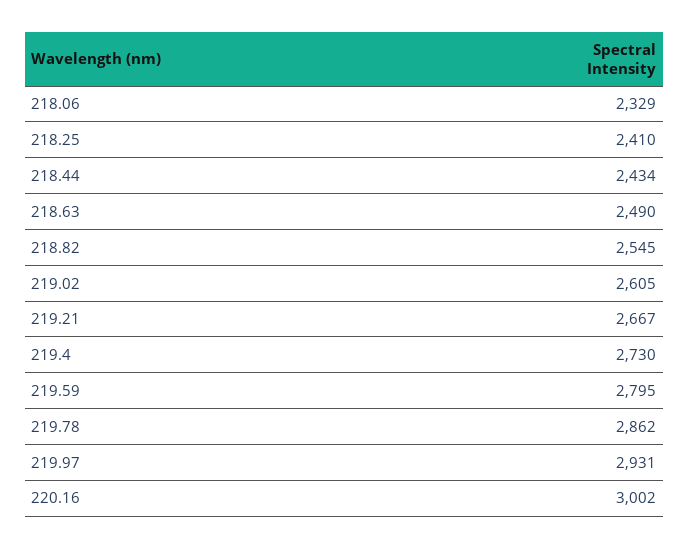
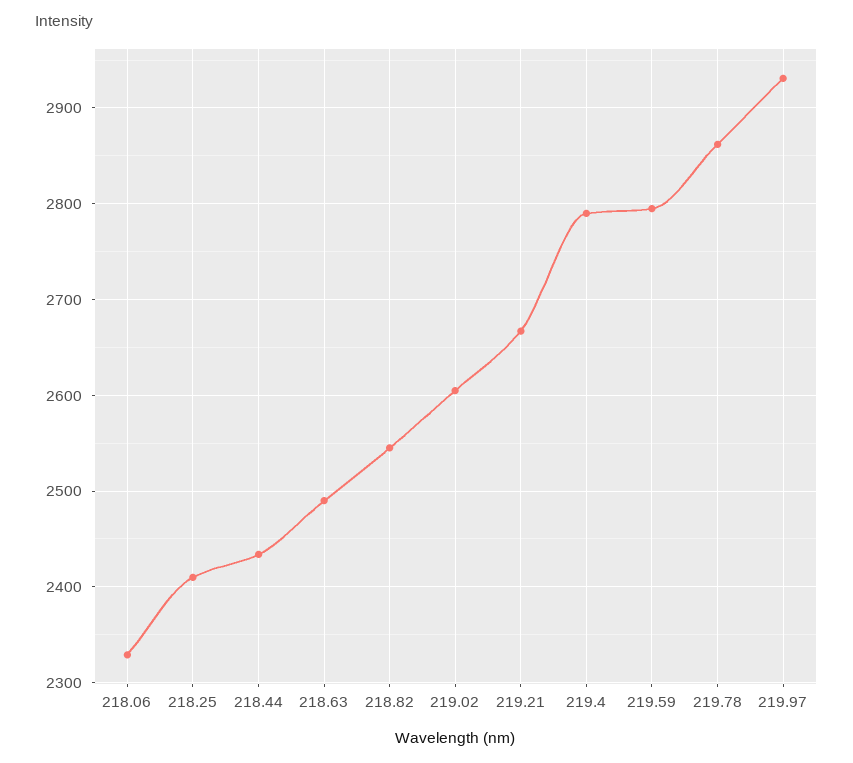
  {
    "218.06": 2329,
    "218.25": 2410,
    "218.44": 2434,
    "218.63": 2490,
    "218.82": 2545,
    "219.02": 2605,
    "219.21": 2667,
-   "219.4": 2730,
+   "219.4": 2790,
    "219.59": 2795,
    "219.78": 2862,
-   "219.97": 2931,
+   "219.97": 2931
-   "220.16": 3002
  }

